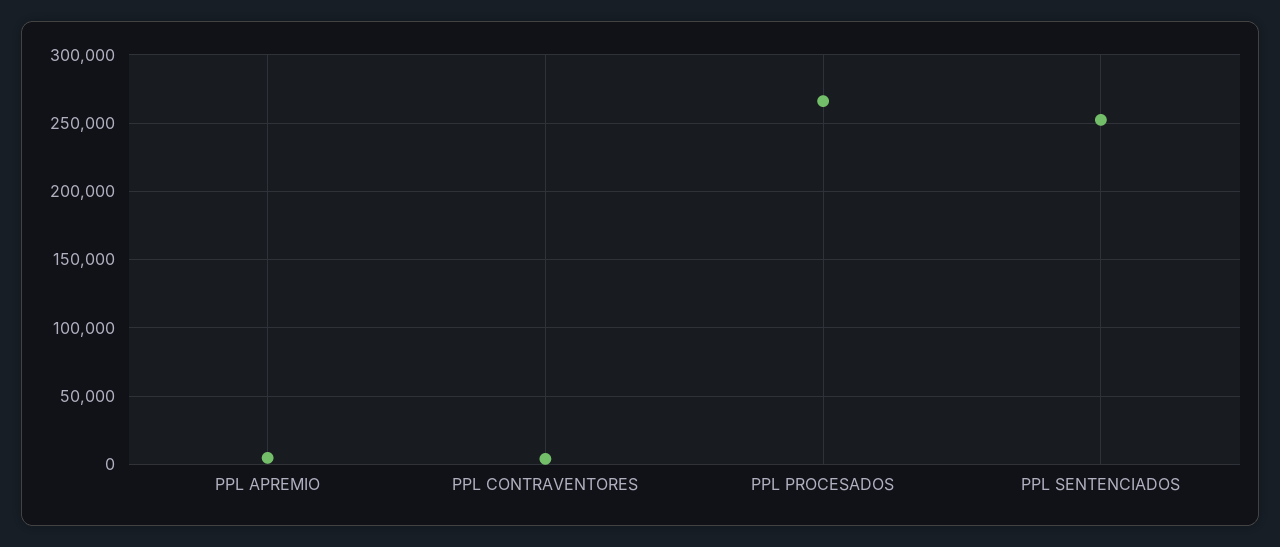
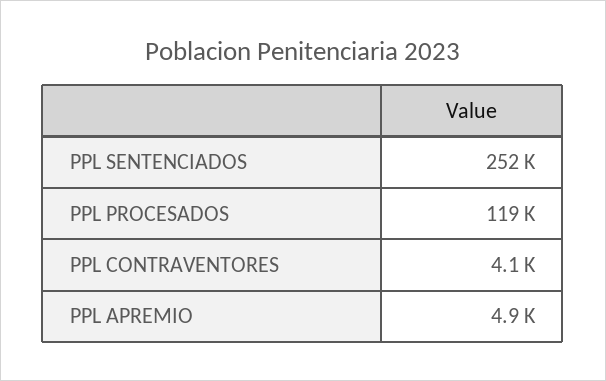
  {
    "PPL APREMIO": 4900,
    "PPL CONTRAVENTORES": 4100,
-   "PPL PROCESADOS": 265000,
+   "PPL PROCESADOS": 119000,
    "PPL SENTENCIADOS": 252000
  }

